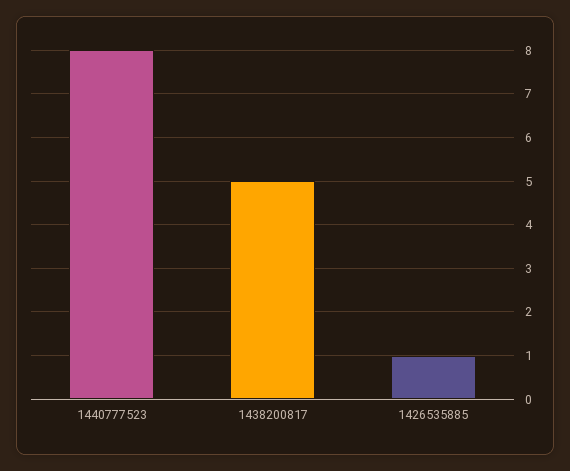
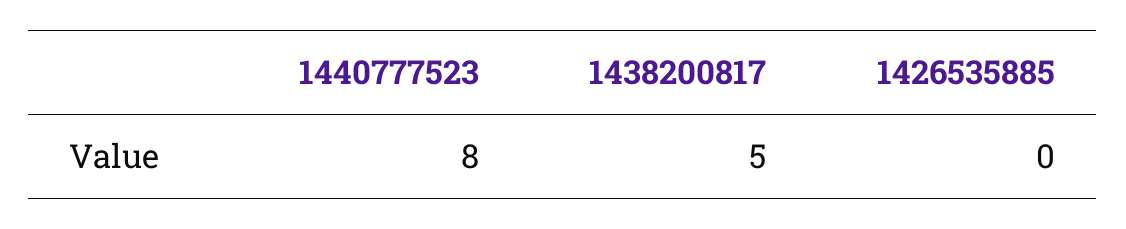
  {
    "1440777523": 8,
    "1438200817": 5,
-   "1426535885": 1
+   "1426535885": 0
  }

